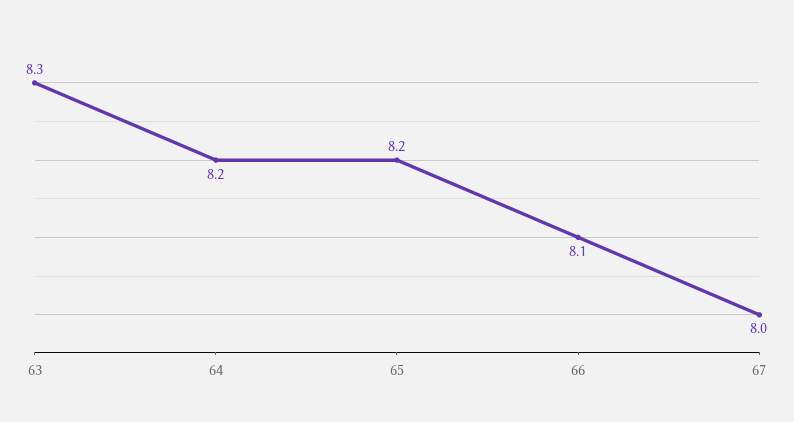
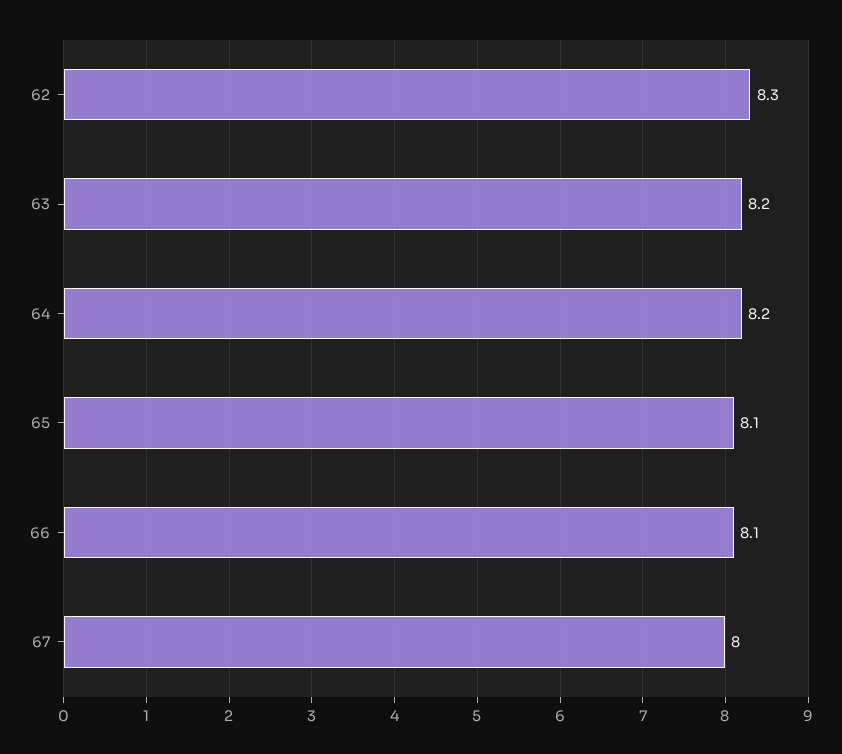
  {
-   "63": 8.3,
+   "63": 8.2,
    "64": 8.2,
-   "65": 8.2,
+   "65": 8.1,
    "66": 8.1,
-   "67": 8
+   "67": 8,
+   "62": 8.3
  }

